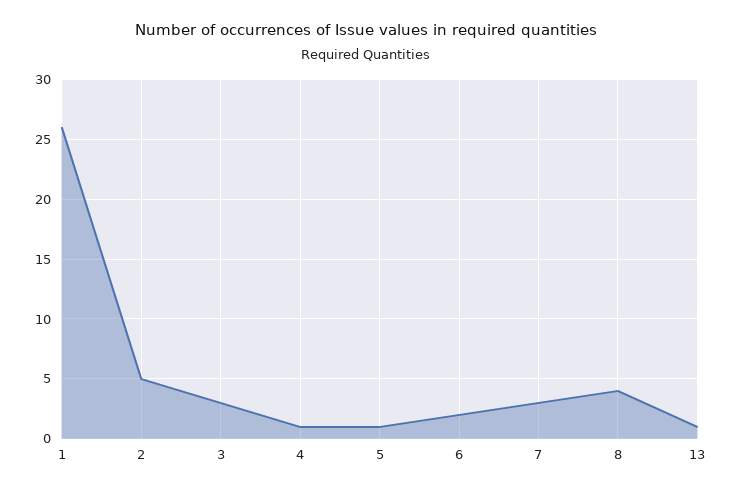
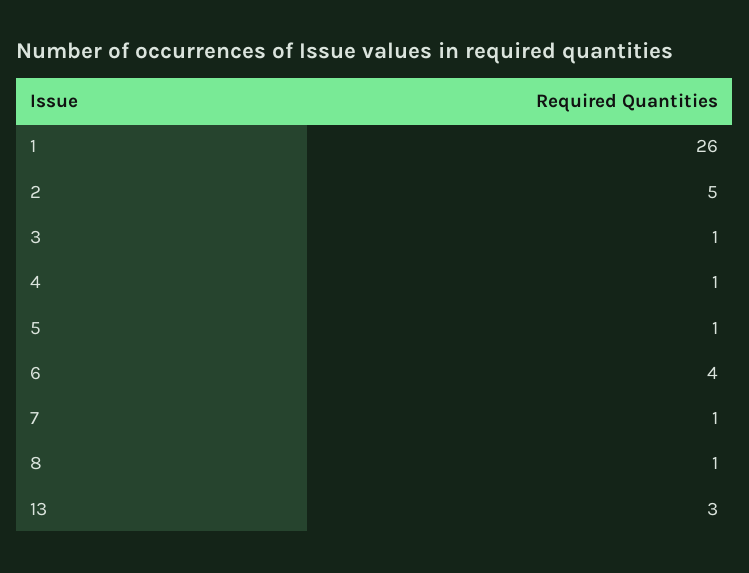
  {
    "1": 26,
    "2": 5,
-   "3": 3,
+   "3": 1,
    "4": 1,
    "5": 1,
-   "6": 2,
+   "6": 4,
-   "7": 3,
+   "7": 1,
-   "8": 4,
+   "8": 1,
-   "13": 1
+   "13": 3
  }

